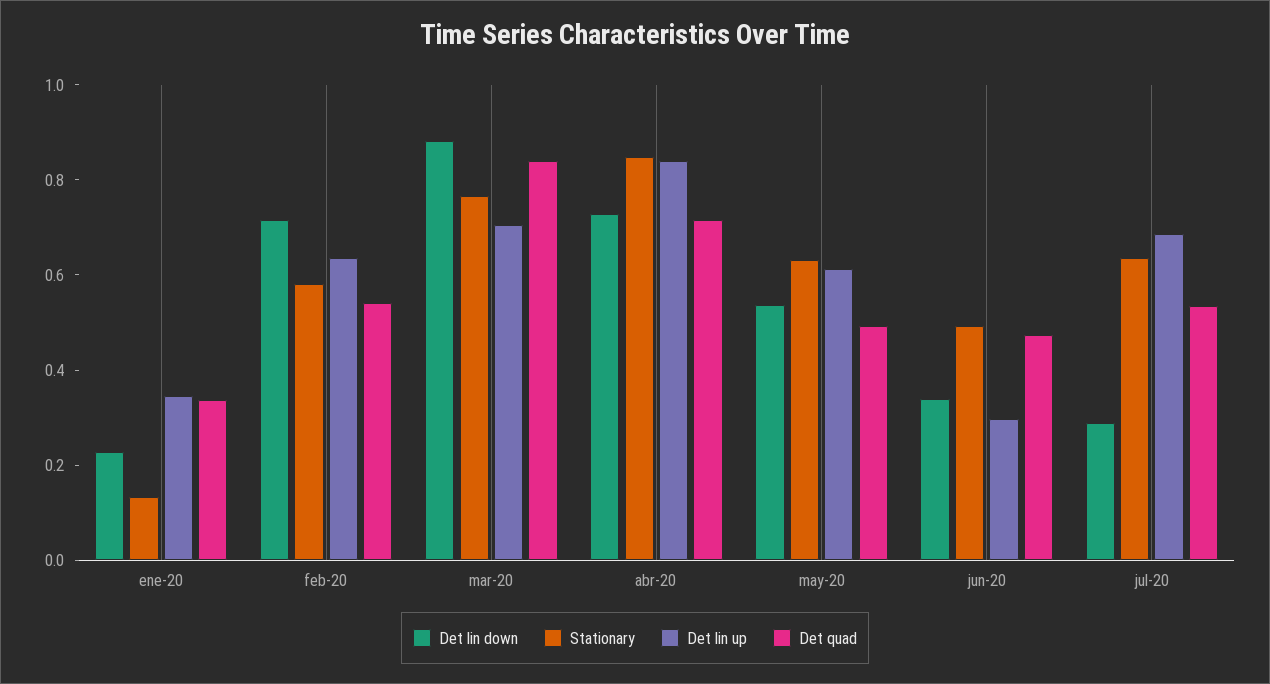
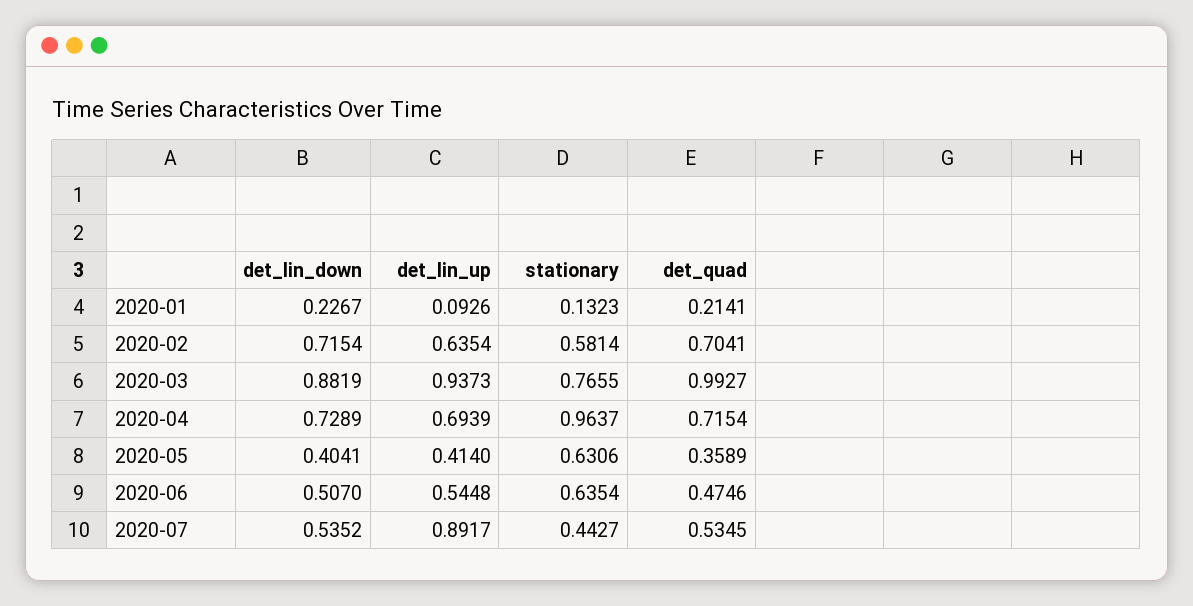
  {
    "Det lin down": {
      "ene-20": 0.2267,
      "feb-20": 0.7154,
      "mar-20": 0.8819,
      "abr-20": 0.7289,
-     "may-20": 0.55,
+     "may-20": 0.4041,
-     "jun-20": 0.35,
+     "jun-20": 0.507,
-     "jul-20": 0.3
+     "jul-20": 0.5352
    },
    "Stationary": {
      "ene-20": 0.1323,
      "feb-20": 0.5814,
      "mar-20": 0.7655,
-     "abr-20": 0.85,
+     "abr-20": 0.9637,
      "may-20": 0.6306,
-     "jun-20": 0.5,
+     "jun-20": 0.6354,
-     "jul-20": 0.65
+     "jul-20": 0.4427
    },
    "Det lin up": {
-     "ene-20": 0.35,
+     "ene-20": 0.0926,
      "feb-20": 0.6354,
-     "mar-20": 0.7,
+     "mar-20": 0.9373,
-     "abr-20": 0.85,
+     "abr-20": 0.6939,
-     "may-20": 0.6,
+     "may-20": 0.414,
-     "jun-20": 0.3,
+     "jun-20": 0.5448,
-     "jul-20": 0.7
+     "jul-20": 0.8917
    },
    "Det quad": {
-     "ene-20": 0.35,
+     "ene-20": 0.2141,
-     "feb-20": 0.55,
+     "feb-20": 0.7041,
-     "mar-20": 0.85,
+     "mar-20": 0.9927,
      "abr-20": 0.7154,
-     "may-20": 0.5,
+     "may-20": 0.3589,
      "jun-20": 0.4746,
      "jul-20": 0.5345
    }
  }

